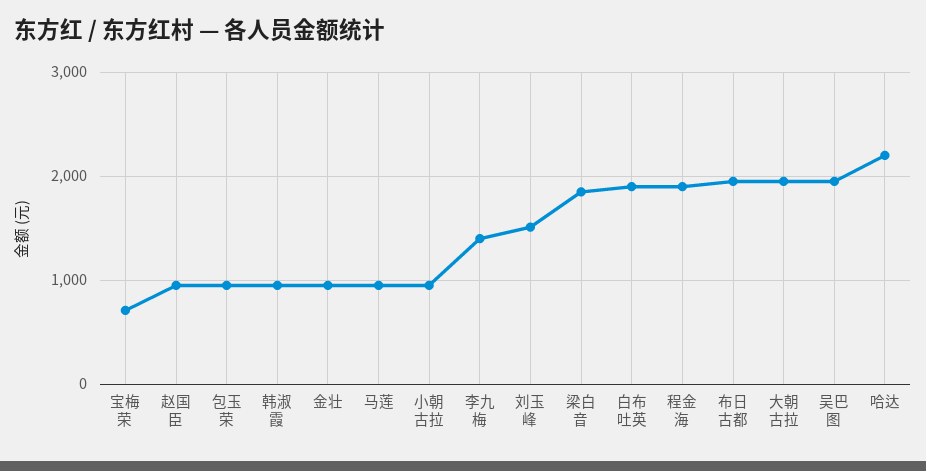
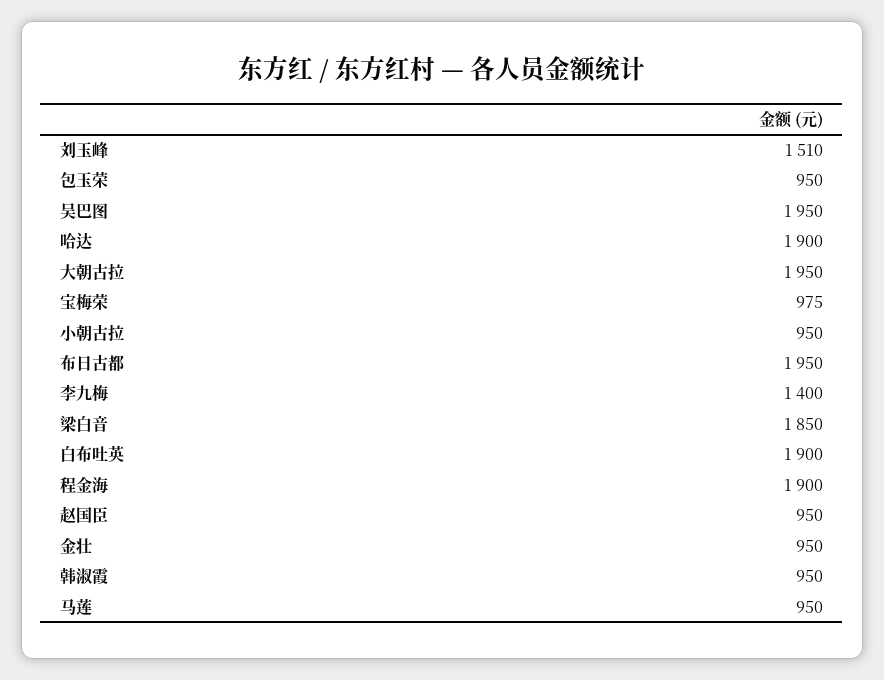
  {
-   "宝梅荣": 700,
+   "宝梅荣": 975,
    "赵国臣": 950,
    "包玉荣": 950,
    "韩淑霞": 950,
    "金壮": 950,
    "马莲": 950,
    "小朝古拉": 950,
    "李九梅": 1400,
    "刘玉峰": 1510,
    "梁白音": 1850,
    "白布吐英": 1900,
    "程金海": 1900,
    "布日古都": 1950,
    "大朝古拉": 1950,
    "吴巴图": 1950,
-   "哈达": 2200
+   "哈达": 1900
  }

